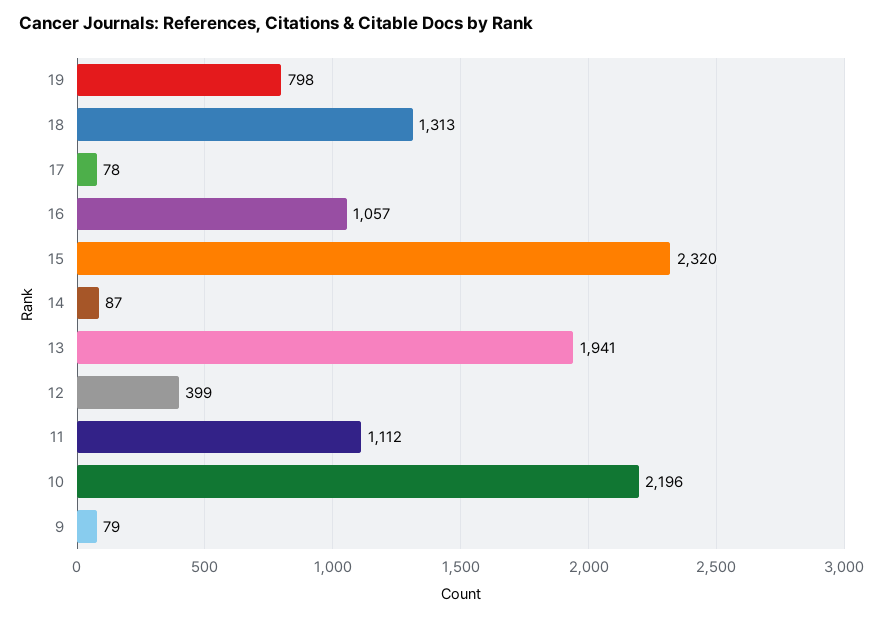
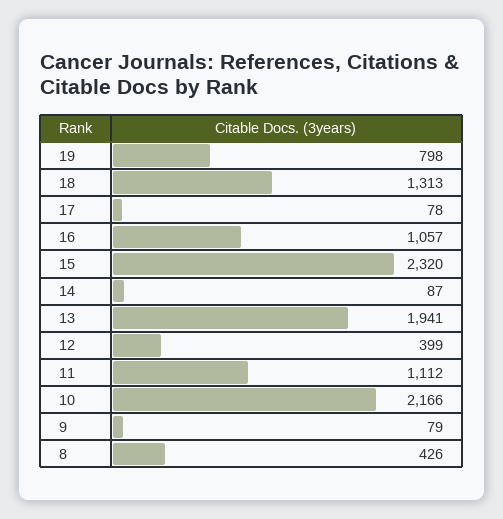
  {
    "19": 798,
    "18": 1313,
    "17": 78,
    "16": 1057,
    "15": 2320,
    "14": 87,
    "13": 1941,
    "12": 399,
    "11": 1112,
-   "10": 2196,
+   "10": 2166,
-   "9": 79
+   "9": 79,
+   "8": 426
  }

